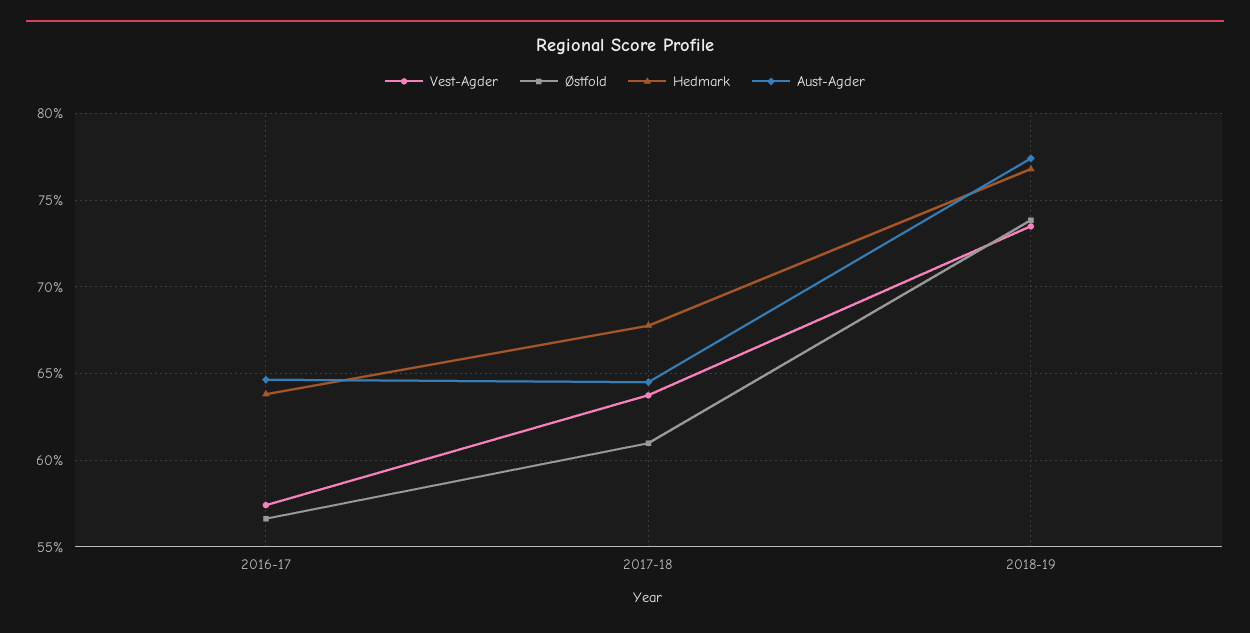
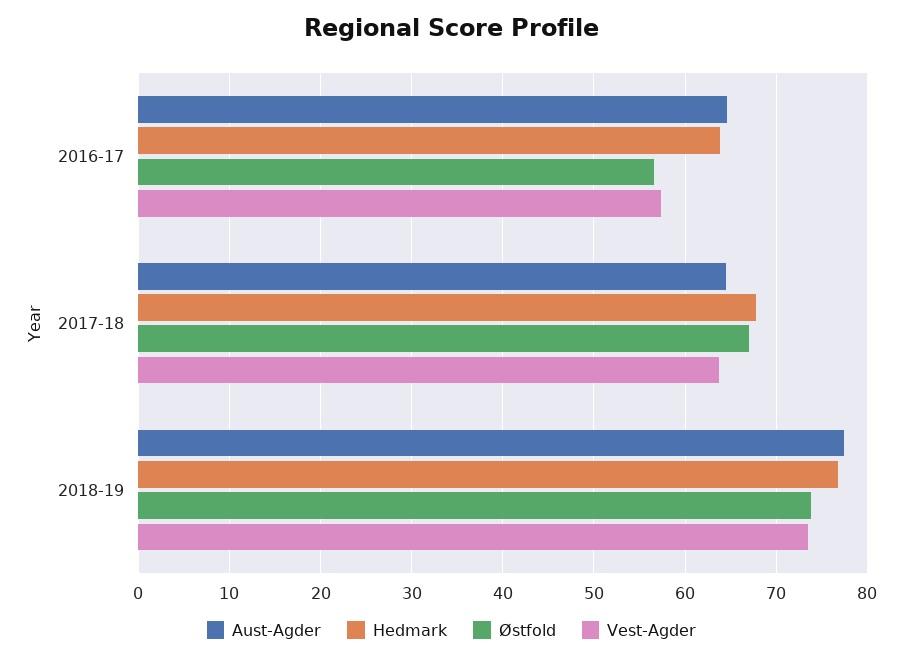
  {
    "Vest-Agder": {
      "2016-17": 57.5,
      "2017-18": 63.5,
      "2018-19": 73.5
    },
    "Østfold": {
      "2016-17": 56.5,
-     "2017-18": 61,
+     "2017-18": 67,
      "2018-19": 74
    },
    "Hedmark": {
      "2016-17": 64,
      "2017-18": 68,
      "2018-19": 77
    },
    "Aust-Agder": {
      "2016-17": 64.5,
      "2017-18": 64.5,
      "2018-19": 77.5
    }
  }

